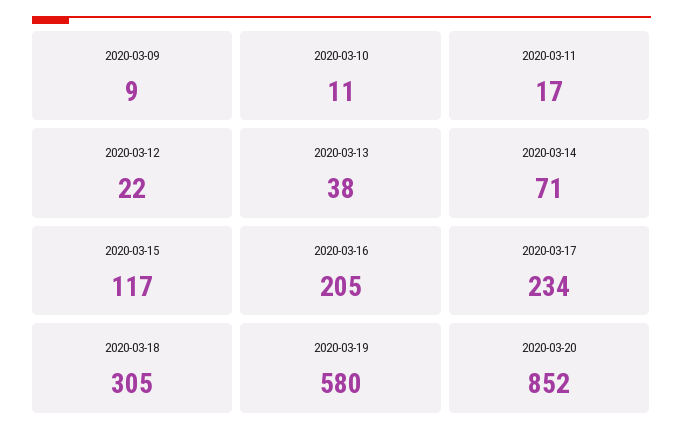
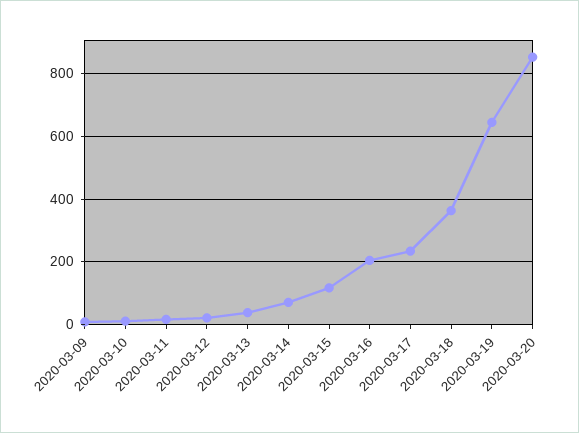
  {
    "2020-03-09": 9,
    "2020-03-10": 11,
    "2020-03-11": 17,
    "2020-03-12": 22,
    "2020-03-13": 38,
    "2020-03-14": 71,
    "2020-03-15": 117,
    "2020-03-16": 205,
    "2020-03-17": 234,
-   "2020-03-18": 305,
+   "2020-03-18": 360,
-   "2020-03-19": 580,
+   "2020-03-19": 640,
    "2020-03-20": 852
  }

